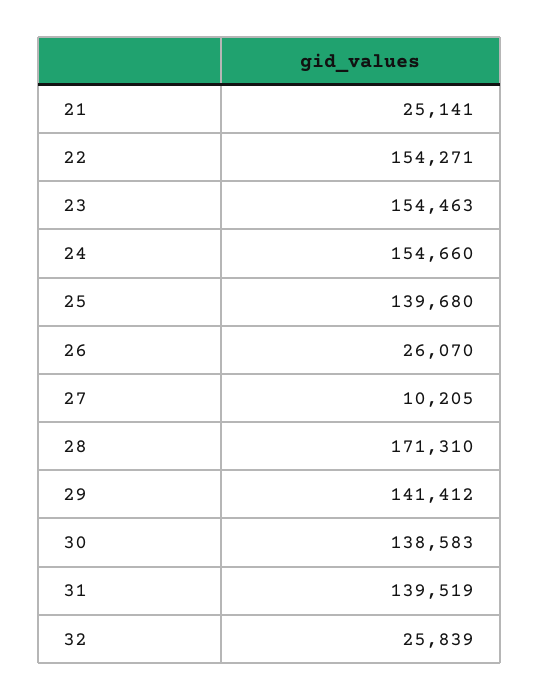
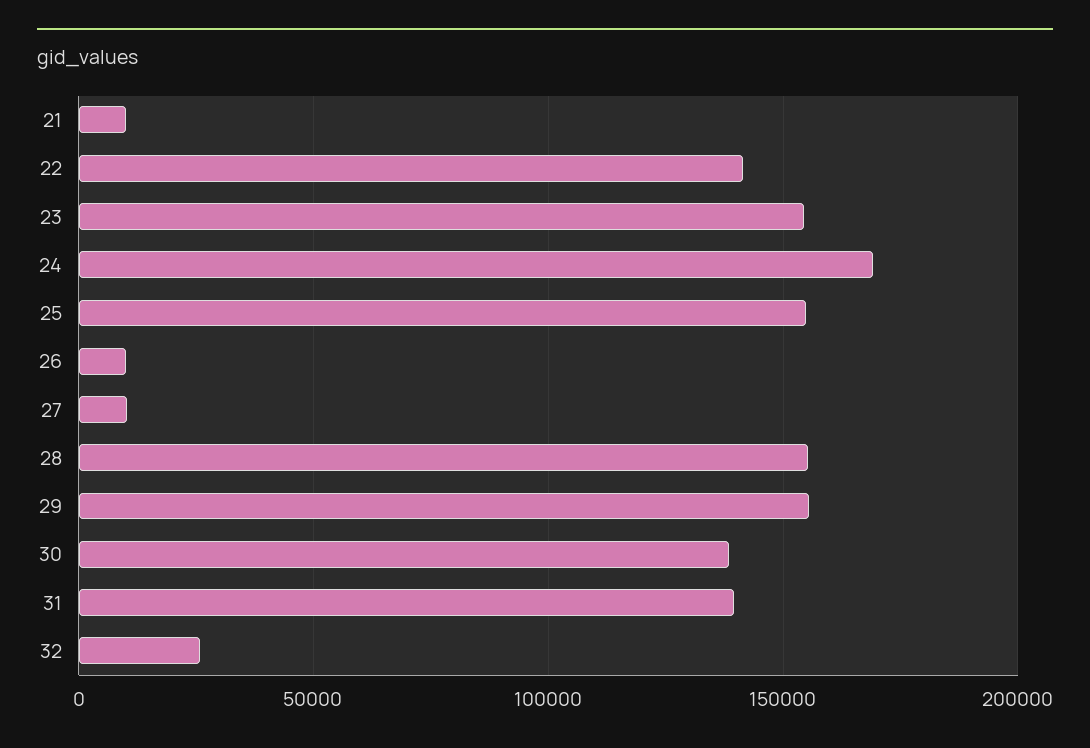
  {
-   "21": 25141,
+   "21": 10000,
-   "22": 154271,
+   "22": 140000,
    "23": 154463,
-   "24": 154660,
+   "24": 170000,
-   "25": 139680,
+   "25": 155000,
-   "26": 26070,
+   "26": 10000,
    "27": 10205,
-   "28": 171310,
+   "28": 155000,
-   "29": 141412,
+   "29": 155000,
    "30": 138583,
    "31": 139519,
    "32": 25839
  }

